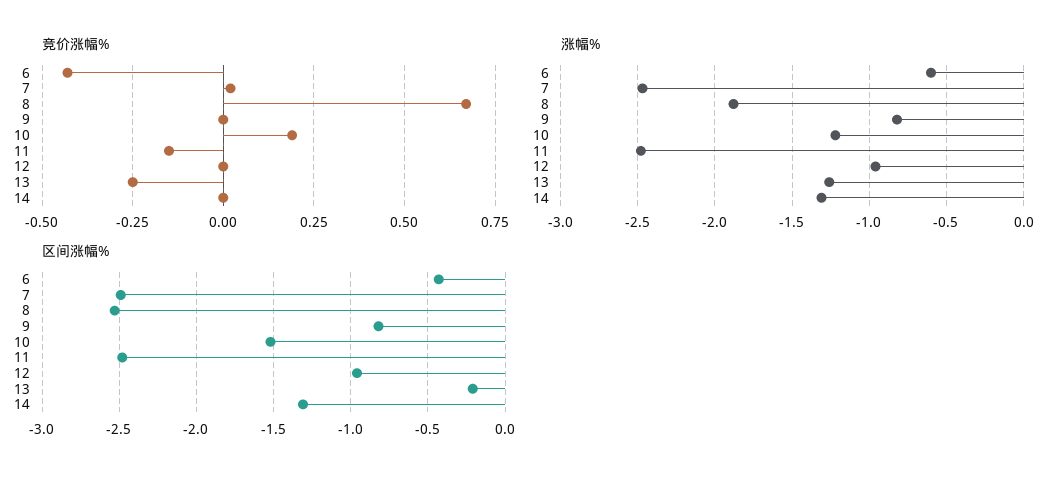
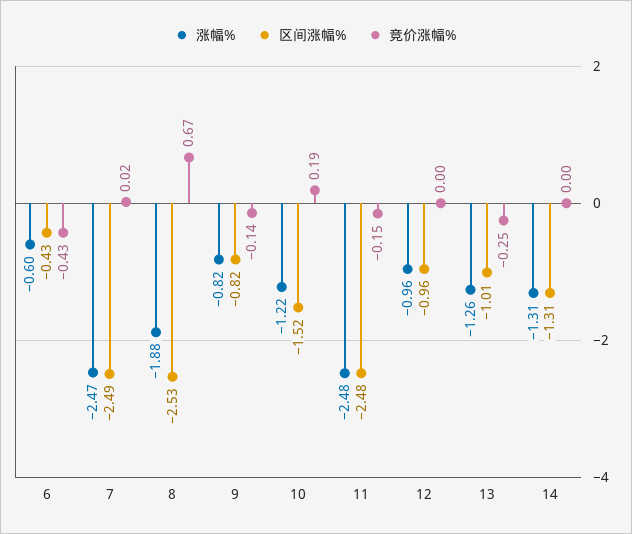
  {
    "竞价涨幅%": {
      "6": -0.43,
      "7": 0.02,
      "8": 0.67,
-     "9": 0,
+     "9": -0.14,
      "10": 0.19,
      "11": -0.15,
      "12": 0,
      "13": -0.25,
      "14": 0
    },
    "涨幅%": {
      "6": -0.6,
      "7": -2.47,
      "8": -1.88,
      "9": -0.82,
      "10": -1.22,
      "11": -2.48,
      "12": -0.96,
      "13": -1.26,
      "14": -1.31
    },
    "区间涨幅%": {
      "6": -0.43,
      "7": -2.49,
      "8": -2.53,
      "9": -0.82,
      "10": -1.52,
      "11": -2.48,
      "12": -0.96,
-     "13": -0.2,
+     "13": -1.01,
      "14": -1.31
    }
  }

